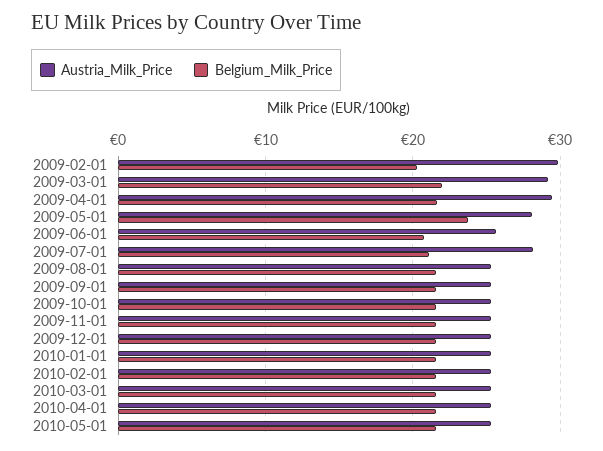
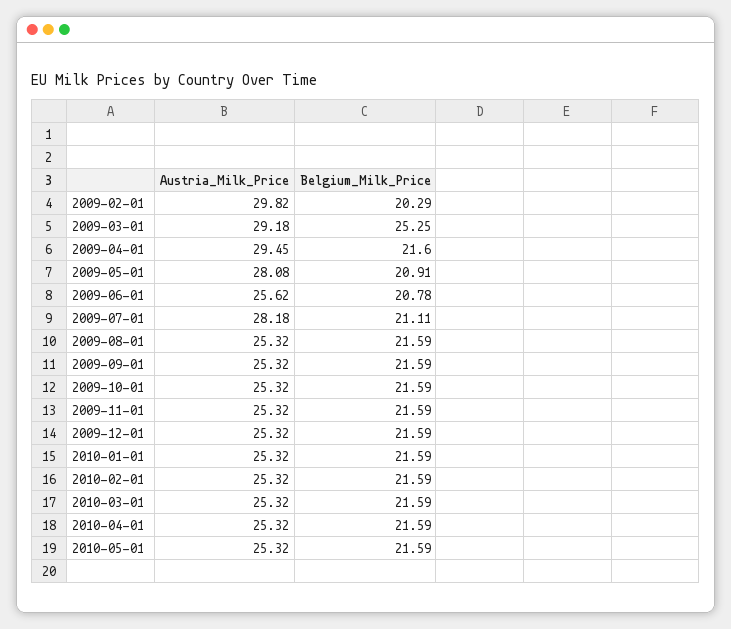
  {
    "Austria_Milk_Price": {
      "2009-02-01": 29.82,
      "2009-03-01": 29.18,
      "2009-04-01": 29.45,
      "2009-05-01": 28.08,
      "2009-06-01": 25.62,
      "2009-07-01": 28.18,
      "2009-08-01": 25.32,
      "2009-09-01": 25.32,
      "2009-10-01": 25.32,
      "2009-11-01": 25.32,
      "2009-12-01": 25.32,
      "2010-01-01": 25.32,
      "2010-02-01": 25.32,
      "2010-03-01": 25.32,
      "2010-04-01": 25.32,
      "2010-05-01": 25.32
    },
    "Belgium_Milk_Price": {
      "2009-02-01": 20.29,
-     "2009-03-01": 22,
+     "2009-03-01": 25.25,
      "2009-04-01": 21.6,
-     "2009-05-01": 24,
+     "2009-05-01": 20.91,
      "2009-06-01": 20.78,
      "2009-07-01": 21.11,
      "2009-08-01": 21.59,
      "2009-09-01": 21.59,
      "2009-10-01": 21.59,
      "2009-11-01": 21.59,
      "2009-12-01": 21.59,
      "2010-01-01": 21.59,
      "2010-02-01": 21.59,
      "2010-03-01": 21.59,
      "2010-04-01": 21.59,
      "2010-05-01": 21.59
    }
  }

